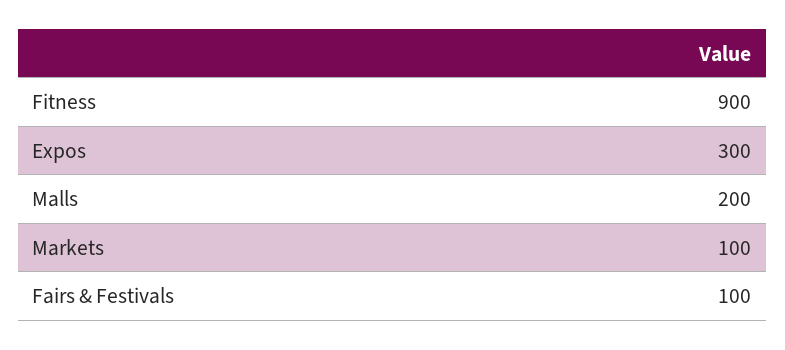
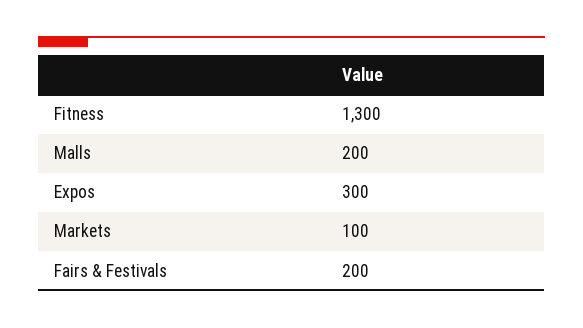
  {
-   "Fitness": 900,
+   "Fitness": 1300,
    "Expos": 300,
    "Malls": 200,
    "Markets": 100,
-   "Fairs & Festivals": 100
+   "Fairs & Festivals": 200
  }

